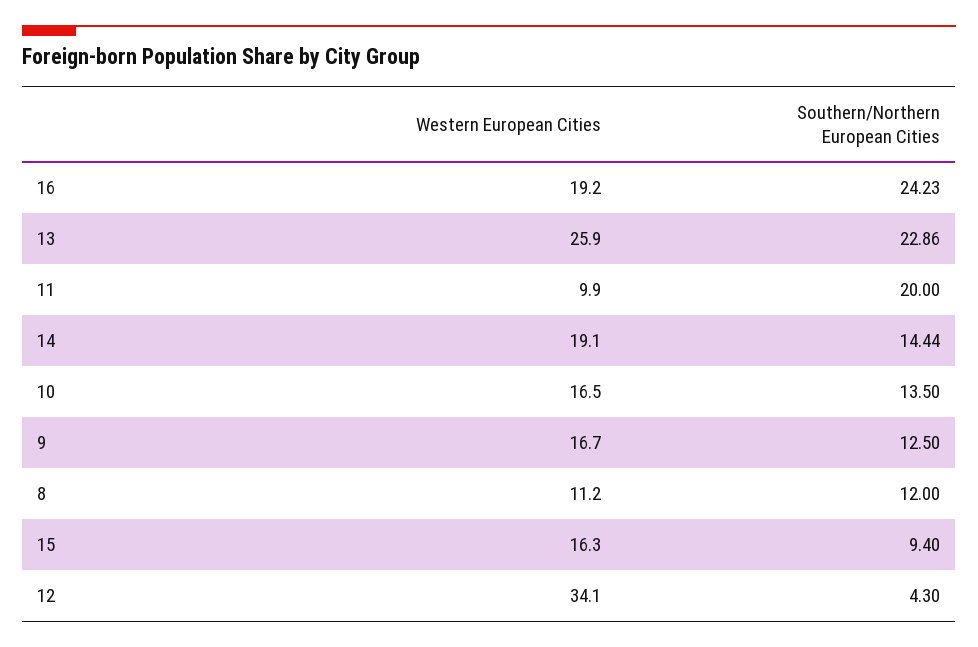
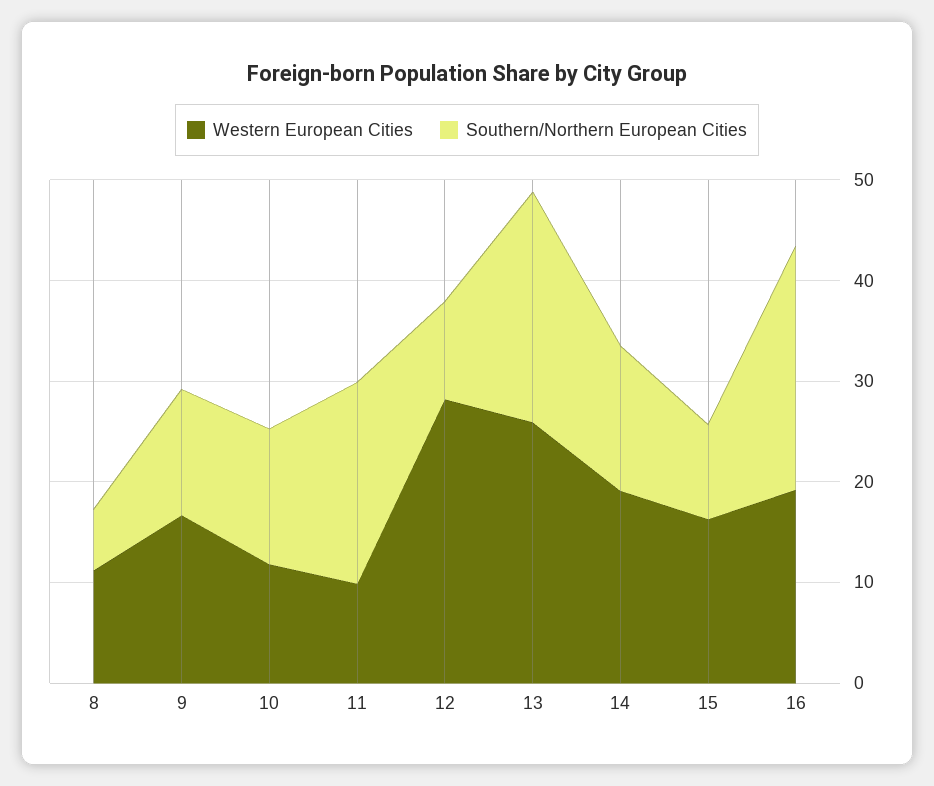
  {
    "Western European Cities": {
      "16": 19.2,
      "13": 25.9,
      "11": 9.9,
      "14": 19.1,
-     "10": 16.5,
+     "10": 12,
      "9": 16.7,
      "8": 11.2,
      "15": 16.3,
-     "12": 34.1
+     "12": 28
    },
    "Southern/Northern European Cities": {
      "16": 24.23,
      "13": 22.86,
      "11": 20,
      "14": 14.44,
      "10": 13.5,
      "9": 12.5,
-     "8": 12,
+     "8": 6,
      "15": 9.4,
-     "12": 4.3
+     "12": 10
    }
  }

